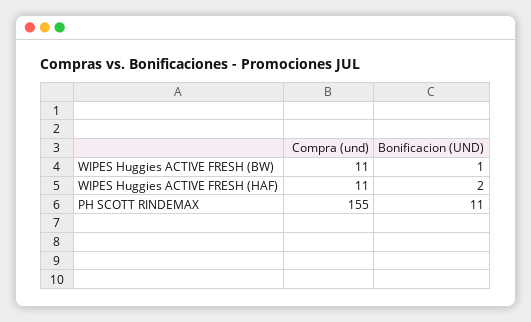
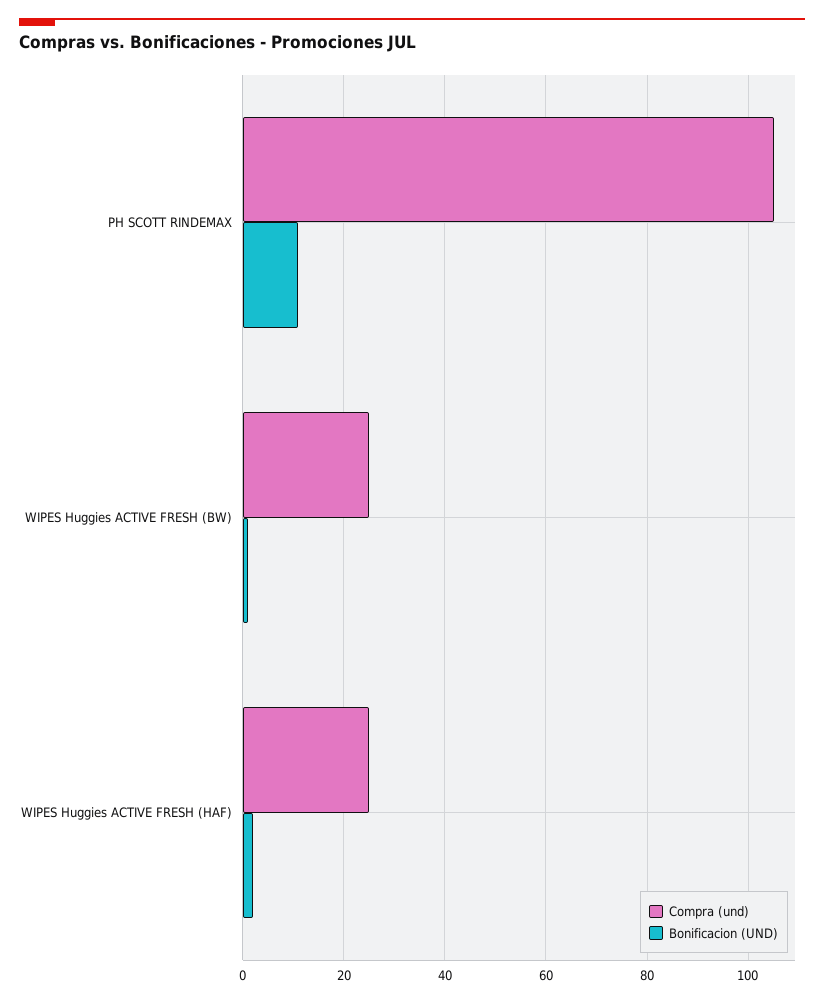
  {
    "Compra (und)": {
-     "WIPES Huggies ACTIVE FRESH (BW)": 11,
+     "WIPES Huggies ACTIVE FRESH (BW)": 25,
-     "WIPES Huggies ACTIVE FRESH (HAF)": 11,
+     "WIPES Huggies ACTIVE FRESH (HAF)": 25,
-     "PH SCOTT RINDEMAX": 155
+     "PH SCOTT RINDEMAX": 105
    },
    "Bonificacion (UND)": {
      "WIPES Huggies ACTIVE FRESH (BW)": 1,
      "WIPES Huggies ACTIVE FRESH (HAF)": 2,
      "PH SCOTT RINDEMAX": 11
    }
  }

